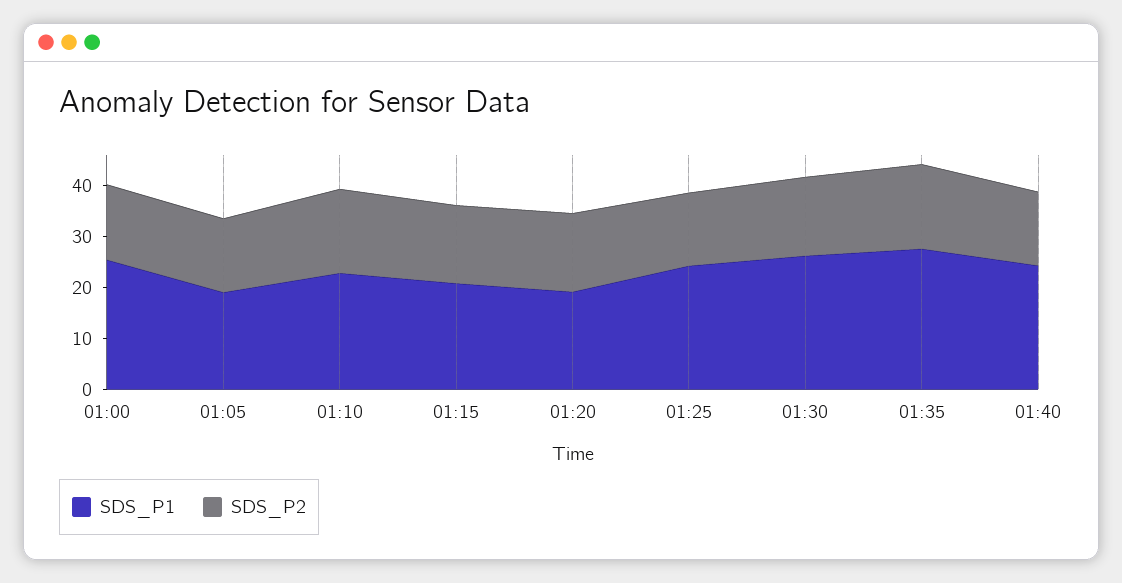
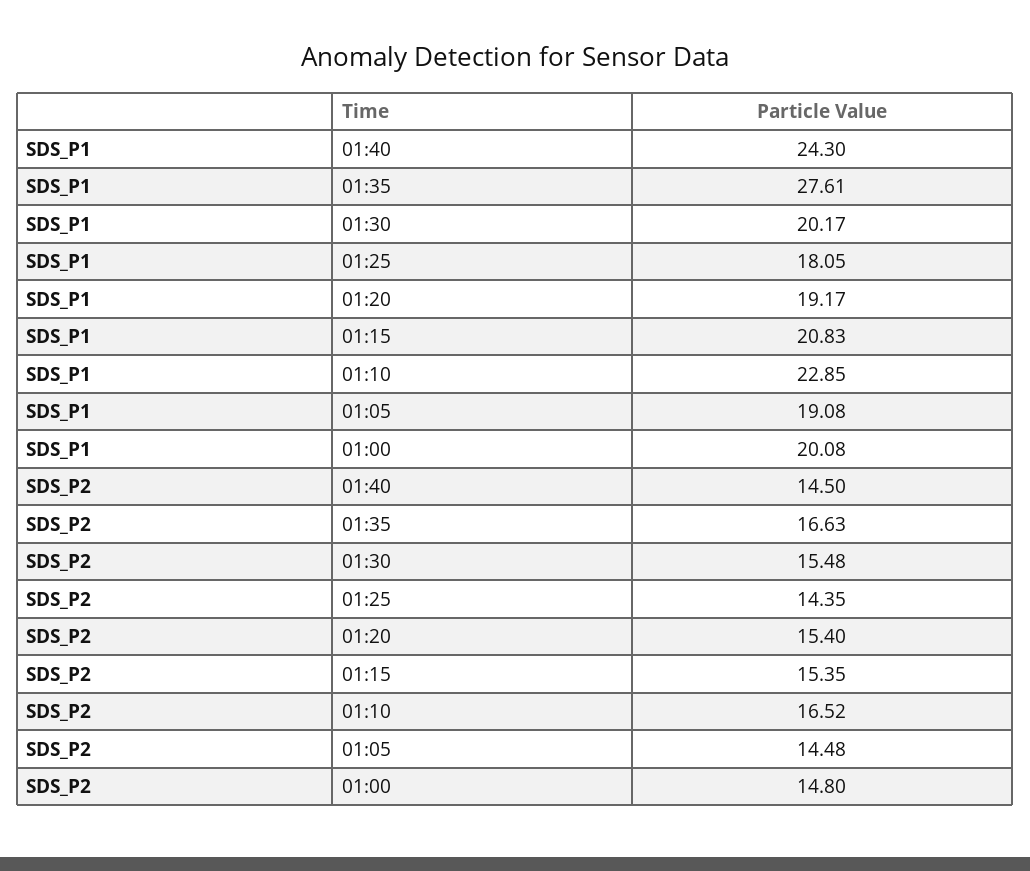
  {
    "SDS_P1": {
-     "01:00": 26,
+     "01:00": 20.08,
      "01:05": 19.08,
      "01:10": 22.85,
      "01:15": 20.83,
      "01:20": 19.17,
-     "01:25": 24,
+     "01:25": 18.05,
-     "01:30": 26,
+     "01:30": 20.17,
      "01:35": 27.61,
      "01:40": 24.3
    },
    "SDS_P2": {
      "01:00": 14.8,
      "01:05": 14.48,
      "01:10": 16.52,
      "01:15": 15.35,
      "01:20": 15.4,
      "01:25": 14.35,
      "01:30": 15.48,
      "01:35": 16.63,
      "01:40": 14.5
    }
  }

